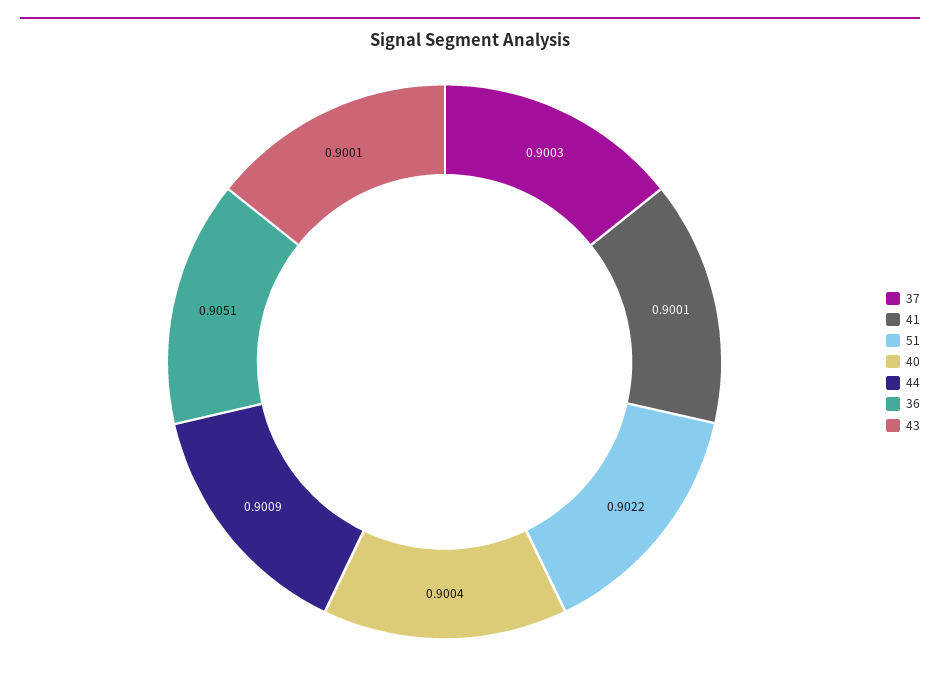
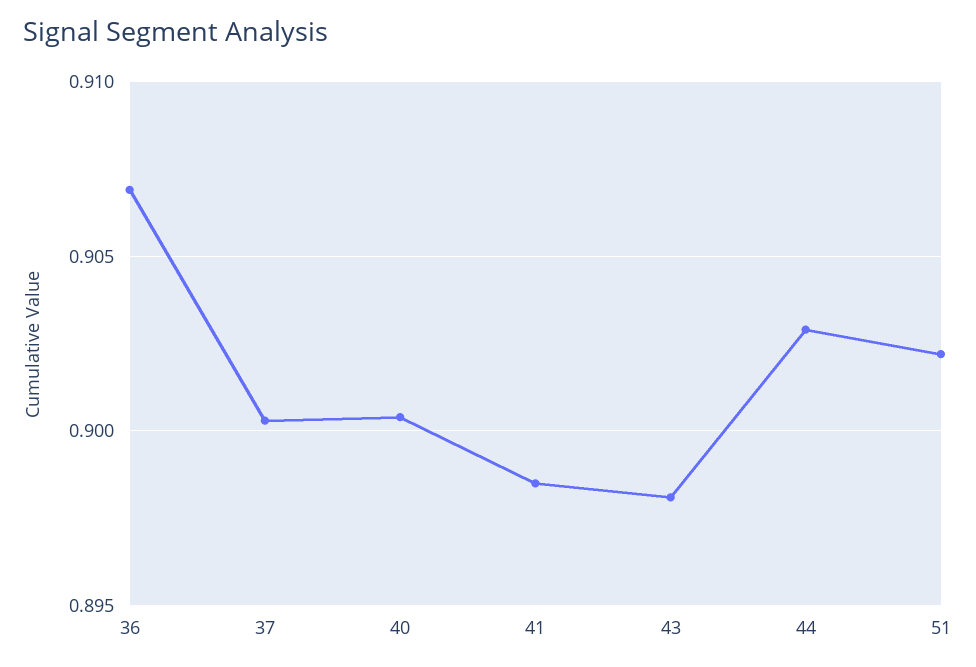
  {
    "37": 0.9003,
-   "41": 0.9001,
+   "41": 0.8985,
    "51": 0.9022,
    "40": 0.9004,
-   "44": 0.9009,
+   "44": 0.903,
-   "36": 0.9051,
+   "36": 0.907,
-   "43": 0.9001
+   "43": 0.898
  }

